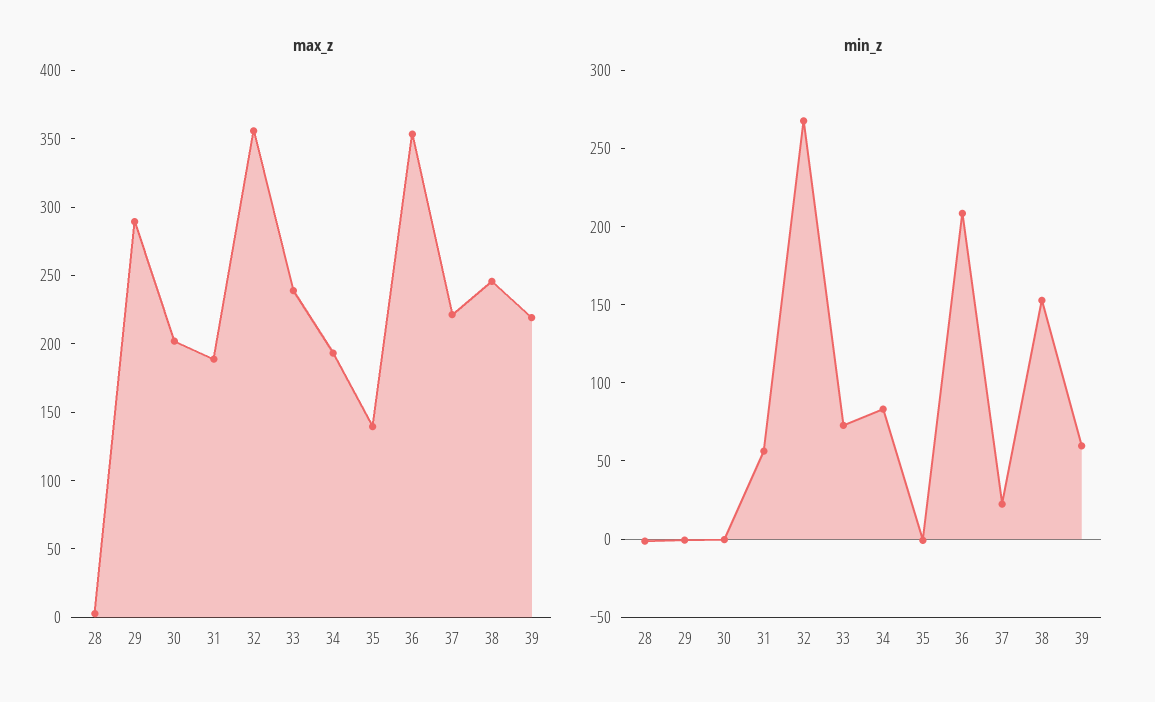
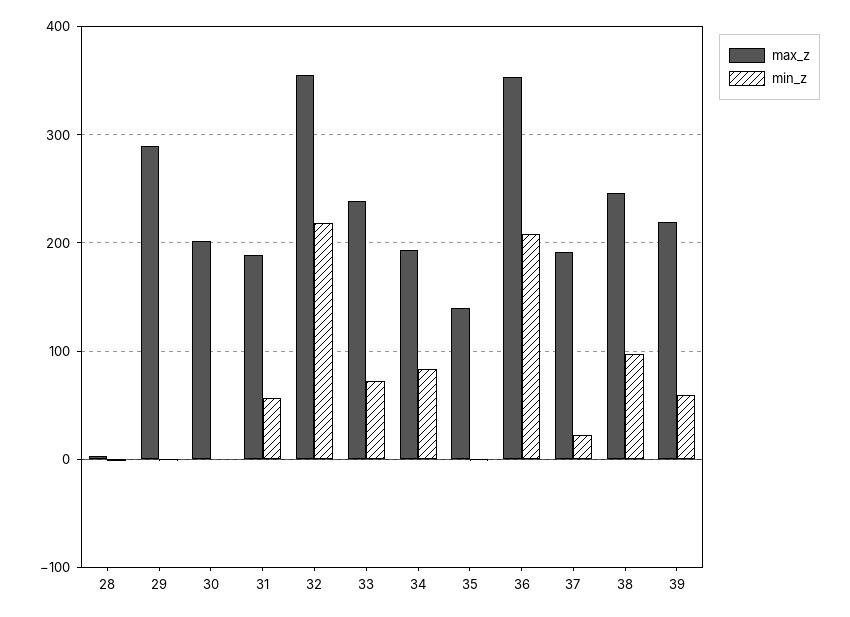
  {
    "max_z": {
      "28": 0,
      "29": 290,
      "30": 200,
      "31": 190,
      "32": 360,
      "33": 240,
      "34": 190,
      "35": 140,
      "36": 350,
-     "37": 220,
+     "37": 190,
      "38": 250,
      "39": 220
    },
    "min_z": {
      "28": 0,
      "29": 0,
      "30": 0,
      "31": 60,
-     "32": 270,
+     "32": 220,
      "33": 70,
      "34": 80,
      "35": 0,
      "36": 210,
      "37": 20,
-     "38": 150,
+     "38": 100,
      "39": 60
    }
  }

